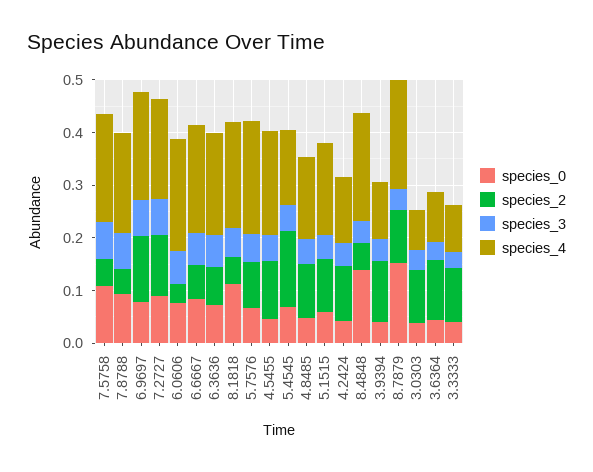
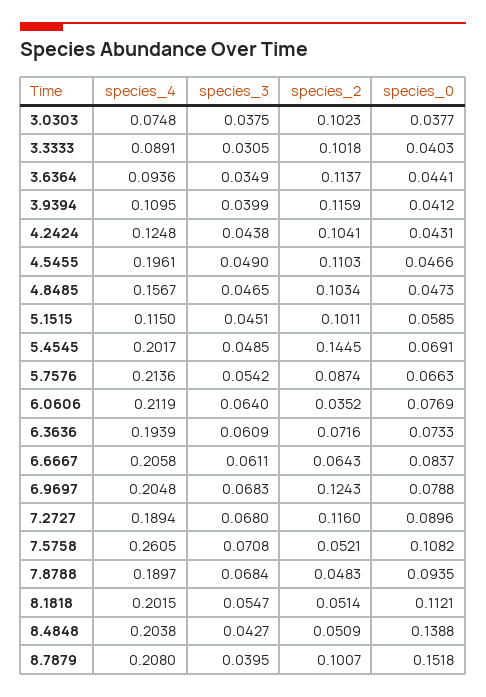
  {
    "species_0": {
      "7.5758": 0.1082,
      "7.8788": 0.0935,
      "6.9697": 0.0788,
      "7.2727": 0.0896,
      "6.0606": 0.0769,
      "6.6667": 0.0837,
      "6.3636": 0.0733,
      "8.1818": 0.1121,
      "5.7576": 0.0663,
      "4.5455": 0.0466,
      "5.4545": 0.0691,
      "4.8485": 0.0473,
      "5.1515": 0.0585,
      "4.2424": 0.0431,
      "8.4848": 0.1388,
      "3.9394": 0.0412,
      "8.7879": 0.1518,
      "3.0303": 0.0377,
      "3.6364": 0.0441,
      "3.3333": 0.0403
    },
    "species_2": {
      "7.5758": 0.0521,
      "7.8788": 0.0483,
      "6.9697": 0.1243,
      "7.2727": 0.116,
      "6.0606": 0.0352,
      "6.6667": 0.0643,
      "6.3636": 0.0716,
      "8.1818": 0.0514,
      "5.7576": 0.0874,
      "4.5455": 0.1103,
      "5.4545": 0.1445,
      "4.8485": 0.1034,
      "5.1515": 0.1011,
      "4.2424": 0.1041,
      "8.4848": 0.0509,
      "3.9394": 0.1159,
      "8.7879": 0.1007,
      "3.0303": 0.1023,
      "3.6364": 0.1137,
      "3.3333": 0.1018
    },
    "species_3": {
      "7.5758": 0.0708,
      "7.8788": 0.0684,
      "6.9697": 0.0683,
      "7.2727": 0.068,
      "6.0606": 0.064,
      "6.6667": 0.0611,
      "6.3636": 0.0609,
      "8.1818": 0.0547,
      "5.7576": 0.0542,
      "4.5455": 0.049,
      "5.4545": 0.0485,
      "4.8485": 0.0465,
      "5.1515": 0.0451,
      "4.2424": 0.0438,
      "8.4848": 0.0427,
      "3.9394": 0.0399,
      "8.7879": 0.0395,
      "3.0303": 0.0375,
      "3.6364": 0.0349,
      "3.3333": 0.0305
    },
    "species_4": {
-     "7.5758": 0.2,
+     "7.5758": 0.2605,
      "7.8788": 0.1897,
      "6.9697": 0.2048,
      "7.2727": 0.1894,
      "6.0606": 0.2119,
      "6.6667": 0.2058,
      "6.3636": 0.1939,
      "8.1818": 0.2015,
      "5.7576": 0.2136,
      "4.5455": 0.1961,
-     "5.4545": 0.14,
+     "5.4545": 0.2017,
      "4.8485": 0.1567,
-     "5.1515": 0.18,
+     "5.1515": 0.115,
      "4.2424": 0.1248,
      "8.4848": 0.2038,
      "3.9394": 0.1095,
      "8.7879": 0.208,
      "3.0303": 0.0748,
      "3.6364": 0.0936,
      "3.3333": 0.0891
    }
  }

